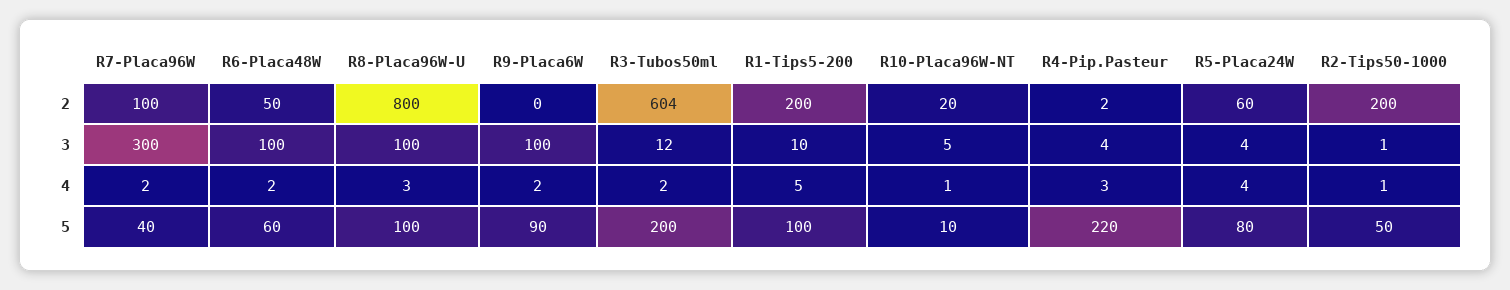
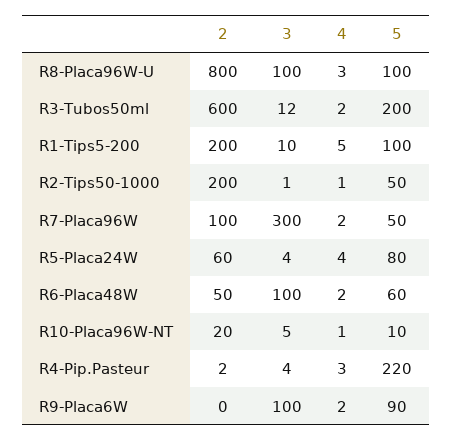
  {
    "R7-Placa96W": {
      "2": 100,
      "3": 300,
      "4": 2,
-     "5": 40
+     "5": 50
    },
    "R6-Placa48W": {
      "2": 50,
      "3": 100,
      "4": 2,
      "5": 60
    },
    "R8-Placa96W-U": {
      "2": 800,
      "3": 100,
      "4": 3,
      "5": 100
    },
    "R9-Placa6W": {
      "2": 0,
      "3": 100,
      "4": 2,
      "5": 90
    },
    "R3-Tubos50ml": {
-     "2": 604,
+     "2": 600,
      "3": 12,
      "4": 2,
      "5": 200
    },
    "R1-Tips5-200": {
      "2": 200,
      "3": 10,
      "4": 5,
      "5": 100
    },
    "R10-Placa96W-NT": {
      "2": 20,
      "3": 5,
      "4": 1,
      "5": 10
    },
    "R4-Pip.Pasteur": {
      "2": 2,
      "3": 4,
      "4": 3,
      "5": 220
    },
    "R5-Placa24W": {
      "2": 60,
      "3": 4,
      "4": 4,
      "5": 80
    },
    "R2-Tips50-1000": {
      "2": 200,
      "3": 1,
      "4": 1,
      "5": 50
    }
  }

